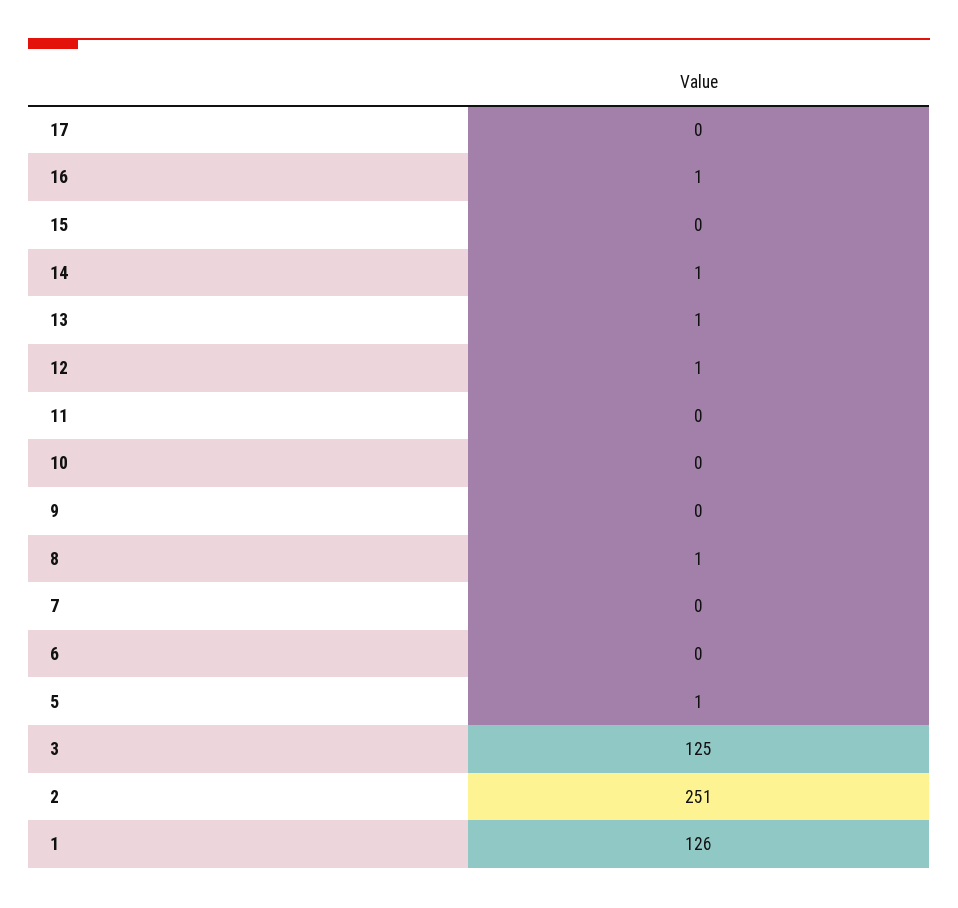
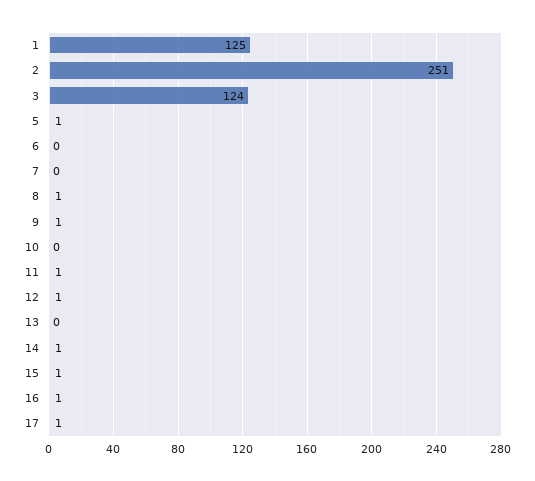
  {
-   "17": 0,
+   "17": 1,
    "16": 1,
-   "15": 0,
+   "15": 1,
    "14": 1,
-   "13": 1,
+   "13": 0,
    "12": 1,
-   "11": 0,
+   "11": 1,
    "10": 0,
-   "9": 0,
+   "9": 1,
    "8": 1,
    "7": 0,
    "6": 0,
    "5": 1,
-   "3": 125,
+   "3": 124,
    "2": 251,
-   "1": 126
+   "1": 125
  }

